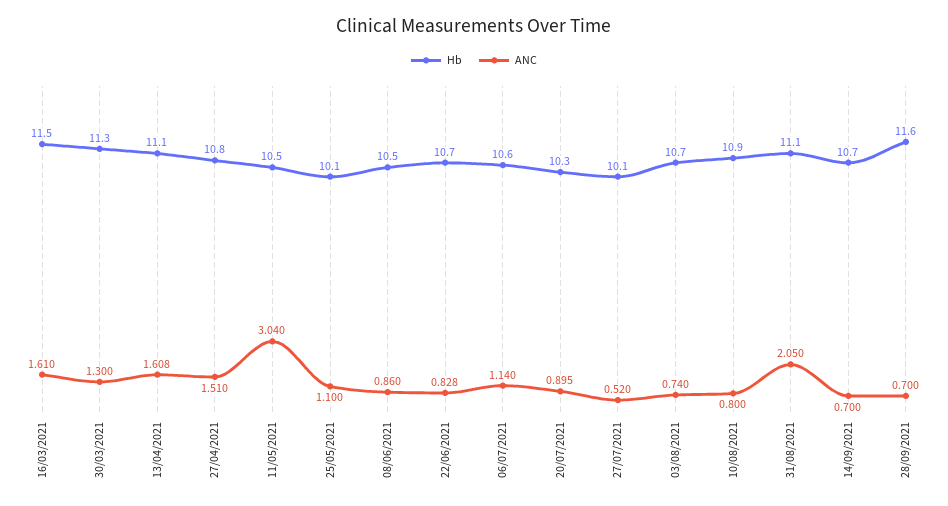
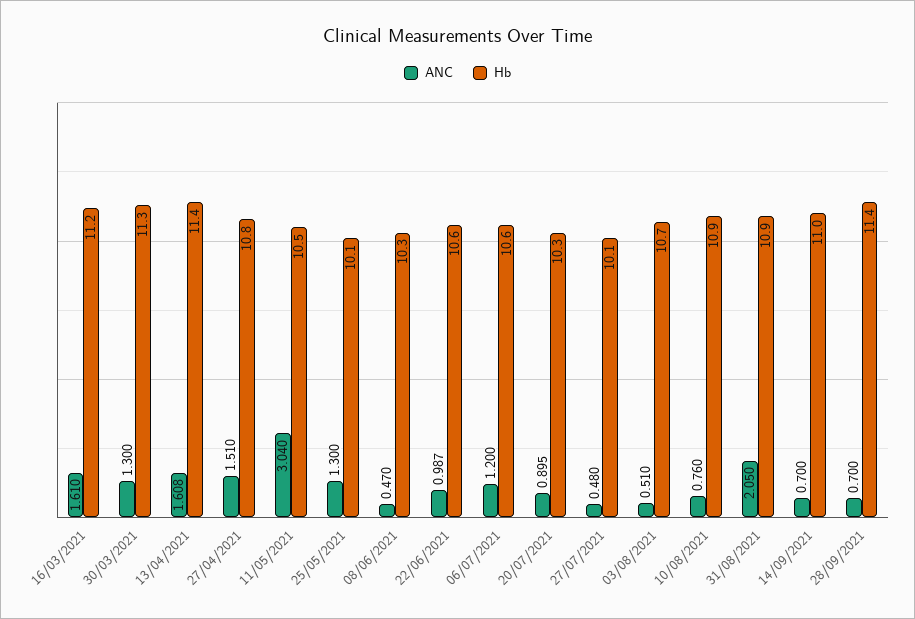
  {
    "Hb": {
-     "16/03/2021": 11.5,
+     "16/03/2021": 11.2,
      "30/03/2021": 11.3,
-     "13/04/2021": 11.1,
+     "13/04/2021": 11.4,
      "27/04/2021": 10.8,
      "11/05/2021": 10.5,
      "25/05/2021": 10.1,
-     "08/06/2021": 10.5,
+     "08/06/2021": 10.3,
-     "22/06/2021": 10.7,
+     "22/06/2021": 10.6,
      "06/07/2021": 10.6,
      "20/07/2021": 10.3,
      "27/07/2021": 10.1,
      "03/08/2021": 10.7,
      "10/08/2021": 10.9,
-     "31/08/2021": 11.1,
+     "31/08/2021": 10.9,
-     "14/09/2021": 10.7,
+     "14/09/2021": 11,
-     "28/09/2021": 11.6
+     "28/09/2021": 11.4
    },
    "ANC": {
      "16/03/2021": 1.61,
      "30/03/2021": 1.3,
      "13/04/2021": 1.608,
      "27/04/2021": 1.51,
      "11/05/2021": 3.04,
-     "25/05/2021": 1.1,
+     "25/05/2021": 1.3,
-     "08/06/2021": 0.86,
+     "08/06/2021": 0.47,
-     "22/06/2021": 0.828,
+     "22/06/2021": 0.987,
-     "06/07/2021": 1.14,
+     "06/07/2021": 1.2,
      "20/07/2021": 0.895,
-     "27/07/2021": 0.52,
+     "27/07/2021": 0.48,
-     "03/08/2021": 0.74,
+     "03/08/2021": 0.51,
-     "10/08/2021": 0.8,
+     "10/08/2021": 0.76,
      "31/08/2021": 2.05,
      "14/09/2021": 0.7,
      "28/09/2021": 0.7
    }
  }

